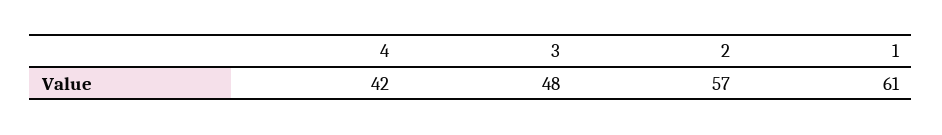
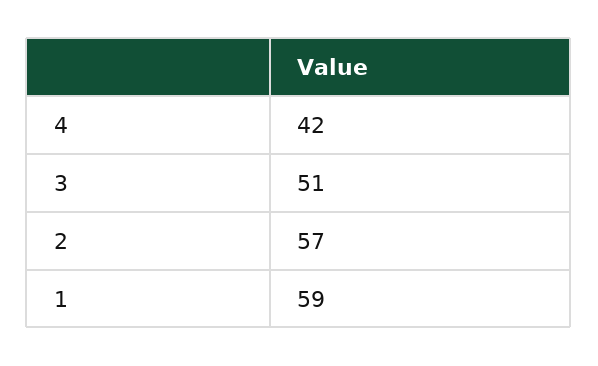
  {
    "4": 42,
-   "3": 48,
+   "3": 51,
    "2": 57,
-   "1": 61
+   "1": 59
  }

